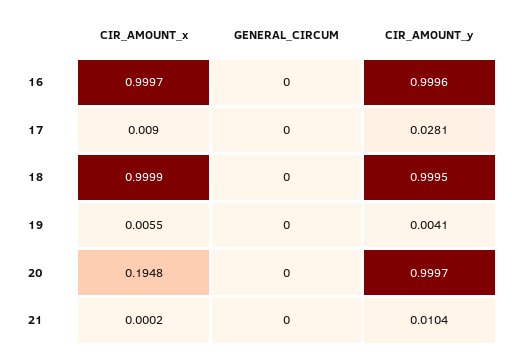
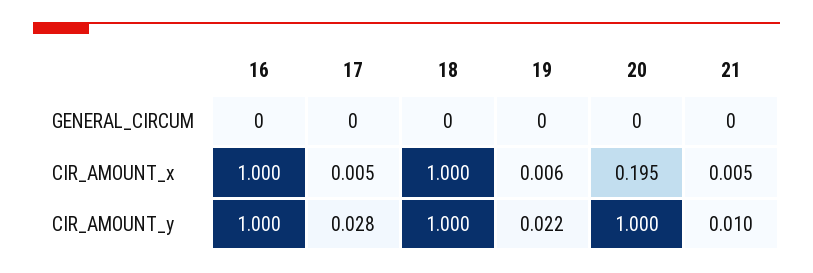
  {
    "CIR_AMOUNT_x": {
      "16": 0.9997,
-     "17": 0.009,
+     "17": 0.005,
      "18": 0.9999,
      "19": 0.0055,
      "20": 0.1948,
-     "21": 0.0002
+     "21": 0.005
    },
    "GENERAL_CIRCUM": {
      "16": 0,
      "17": 0,
      "18": 0,
      "19": 0,
      "20": 0,
      "21": 0
    },
    "CIR_AMOUNT_y": {
      "16": 0.9996,
      "17": 0.0281,
      "18": 0.9995,
-     "19": 0.0041,
+     "19": 0.022,
      "20": 0.9997,
      "21": 0.0104
    }
  }

